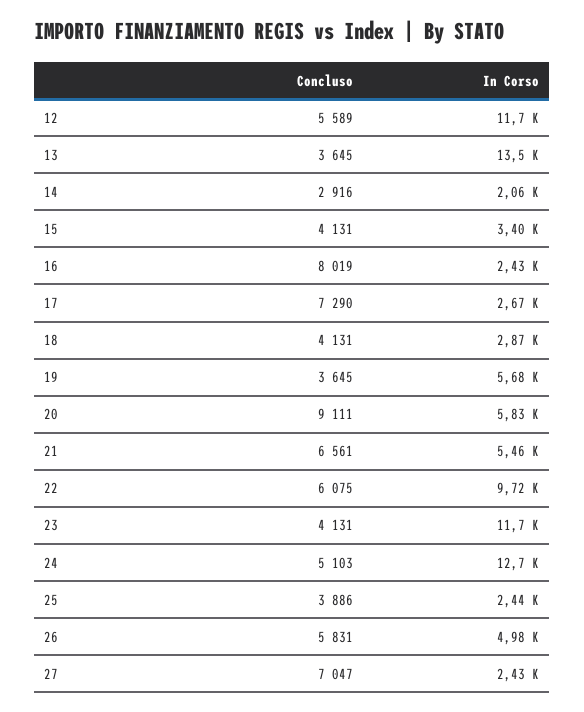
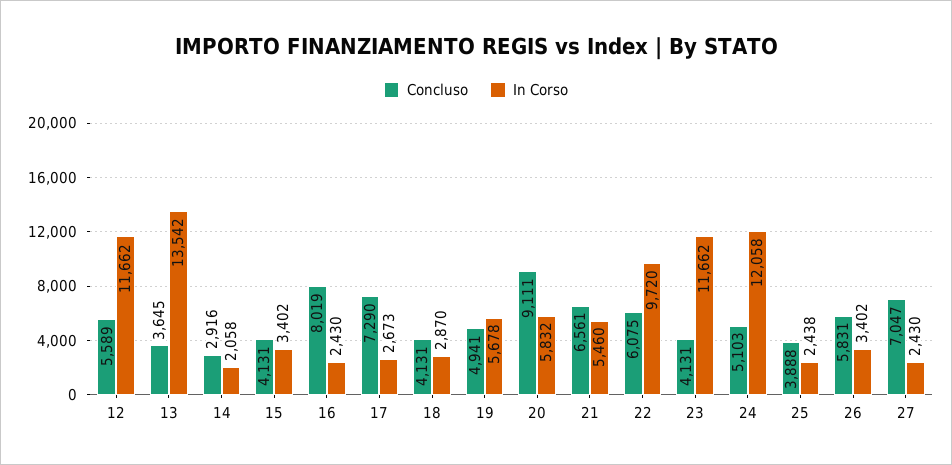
  {
    "Concluso": {
      "12": 5589,
      "13": 3645,
      "14": 2916,
      "15": 4131,
      "16": 8019,
      "17": 7290,
      "18": 4131,
-     "19": 3645,
+     "19": 4941,
      "20": 9111,
      "21": 6561,
      "22": 6075,
      "23": 4131,
      "24": 5103,
-     "25": 3886,
+     "25": 3888,
      "26": 5831,
      "27": 7047
    },
    "In Corso": {
      "12": 11662,
      "13": 13542,
      "14": 2058,
      "15": 3402,
      "16": 2430,
      "17": 2673,
      "18": 2870,
      "19": 5678,
      "20": 5832,
      "21": 5460,
      "22": 9720,
      "23": 11662,
-     "24": 12700,
+     "24": 12058,
      "25": 2438,
-     "26": 4980,
+     "26": 3402,
      "27": 2430
    }
  }

